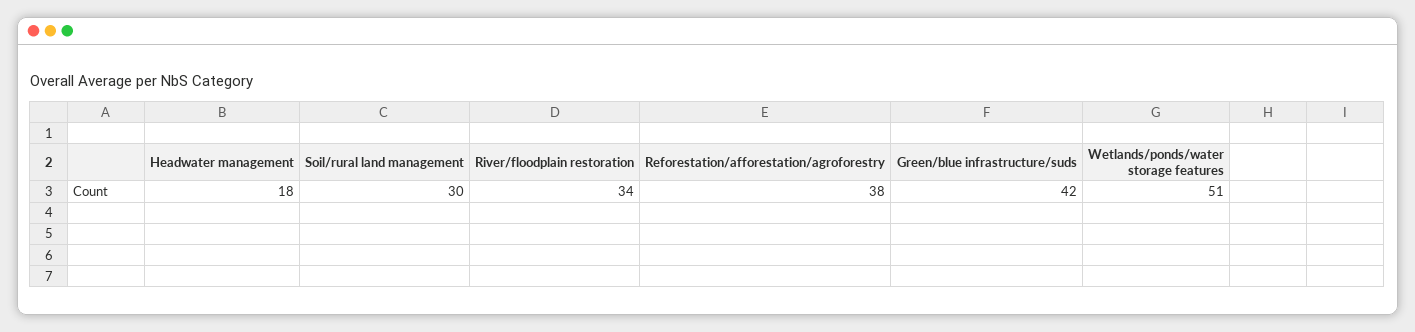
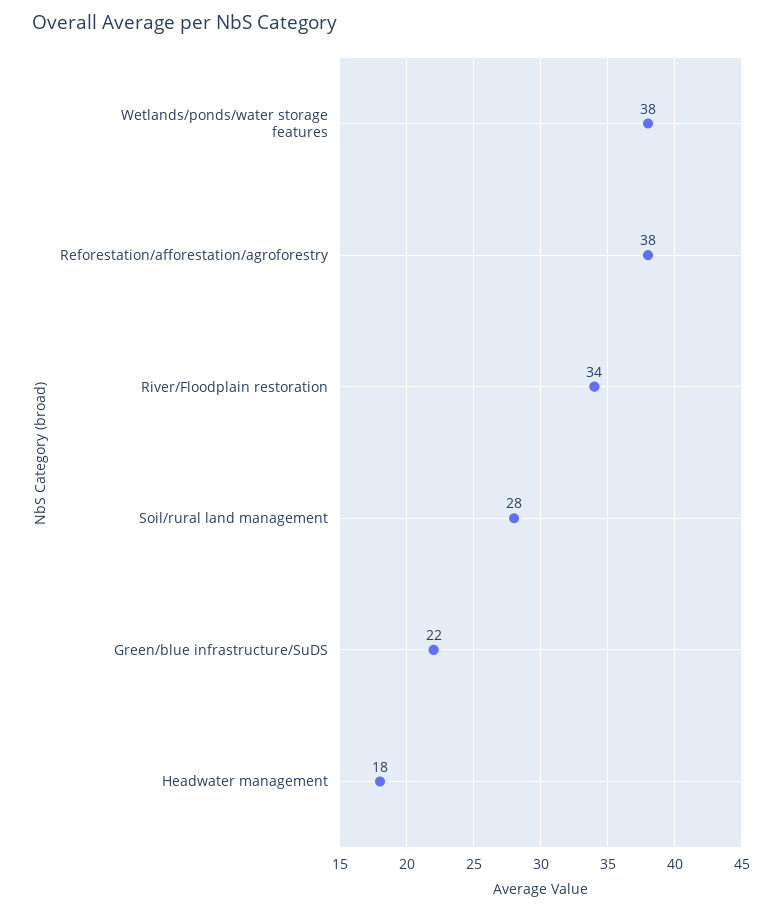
  {
    "Headwater management": 18,
-   "Soil/rural land management": 30,
+   "Soil/rural land management": 28,
    "River/floodplain restoration": 34,
    "Reforestation/afforestation/agroforestry": 38,
-   "Green/blue infrastructure/suds": 42,
+   "Green/blue infrastructure/suds": 22,
-   "Wetlands/ponds/water storage features": 51
+   "Wetlands/ponds/water storage features": 38
  }

